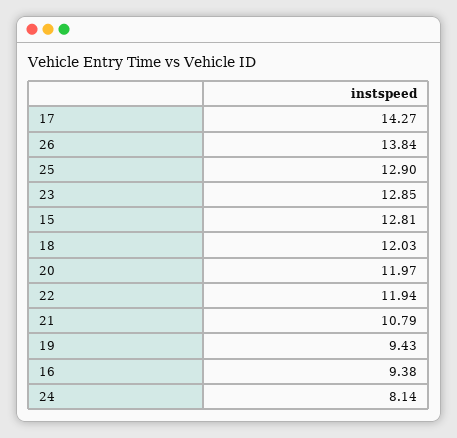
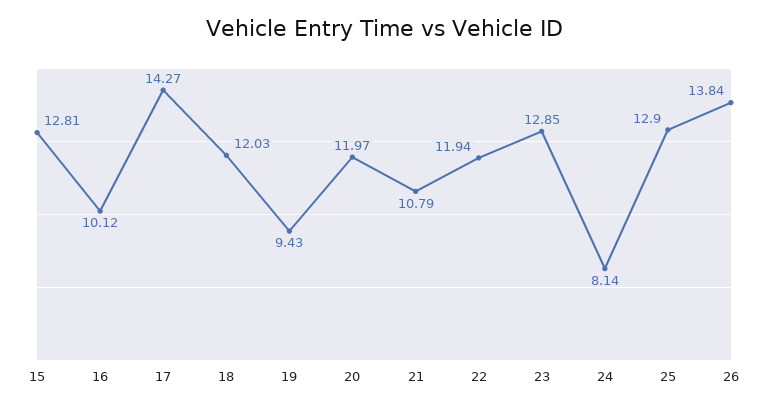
  {
    "17": 14.27,
    "26": 13.84,
    "25": 12.9,
    "23": 12.85,
    "15": 12.81,
    "18": 12.03,
    "20": 11.97,
    "22": 11.94,
    "21": 10.79,
    "19": 9.43,
-   "16": 9.38,
+   "16": 10.12,
    "24": 8.14
  }

